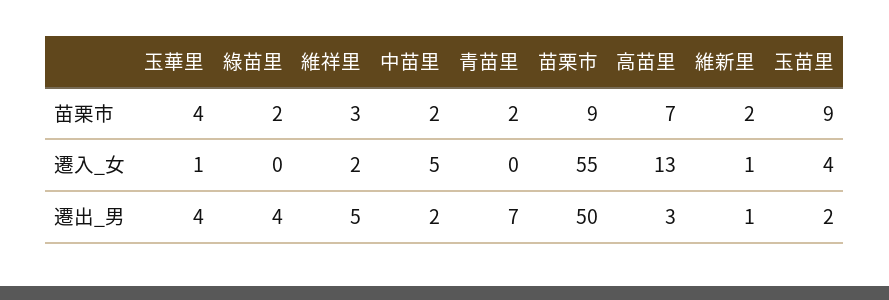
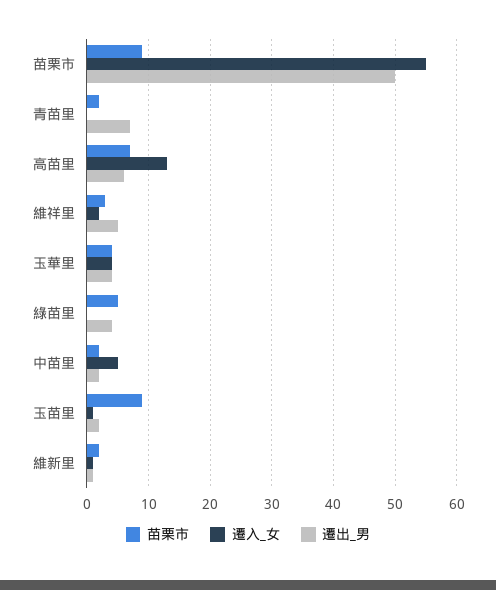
  {
    "苗栗市": {
      "玉華里": 4,
-     "綠苗里": 2,
+     "綠苗里": 5,
      "維祥里": 3,
      "中苗里": 2,
      "青苗里": 2,
      "苗栗市": 9,
      "高苗里": 7,
      "維新里": 2,
      "玉苗里": 9
    },
    "遷入_女": {
-     "玉華里": 1,
+     "玉華里": 4,
      "綠苗里": 0,
      "維祥里": 2,
      "中苗里": 5,
      "青苗里": 0,
      "苗栗市": 55,
      "高苗里": 13,
      "維新里": 1,
-     "玉苗里": 4
+     "玉苗里": 1
    },
    "遷出_男": {
      "玉華里": 4,
      "綠苗里": 4,
      "維祥里": 5,
      "中苗里": 2,
      "青苗里": 7,
      "苗栗市": 50,
-     "高苗里": 3,
+     "高苗里": 6,
      "維新里": 1,
      "玉苗里": 2
    }
  }

